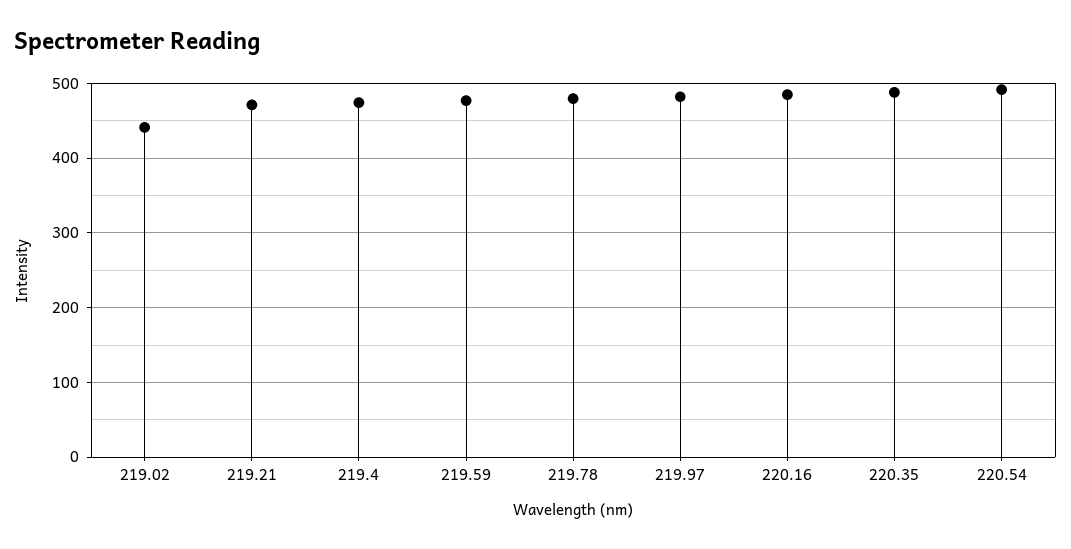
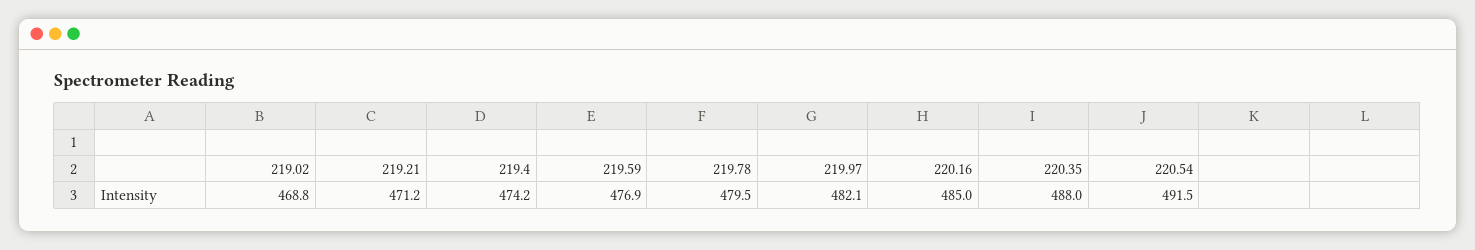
  {
-   "219.02": 440,
+   "219.02": 468.8,
    "219.21": 471.2,
    "219.4": 474.2,
    "219.59": 476.9,
    "219.78": 479.5,
    "219.97": 482.1,
    "220.16": 485,
    "220.35": 488,
    "220.54": 491.5
  }

